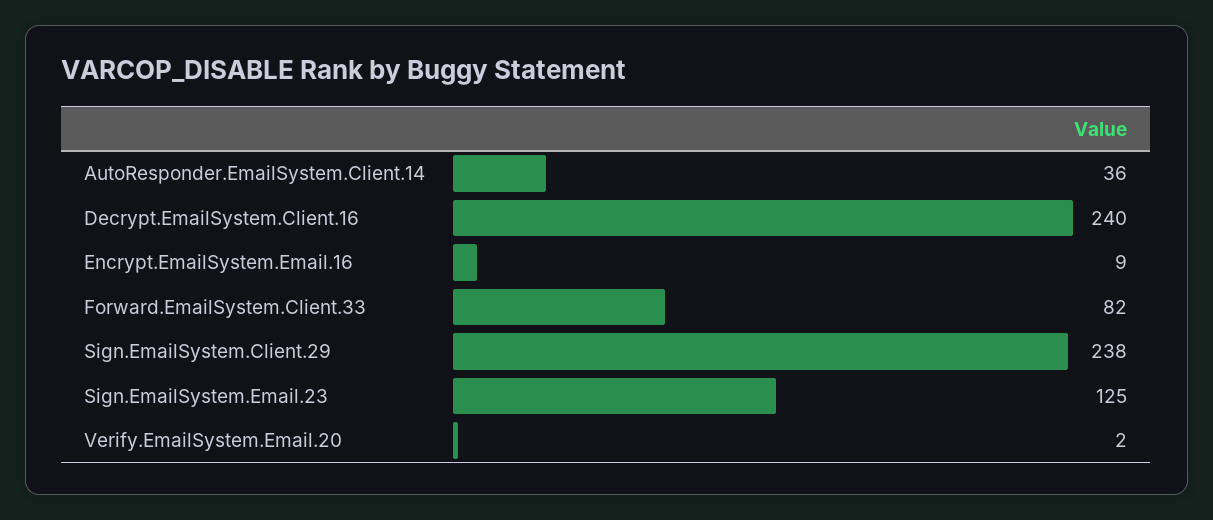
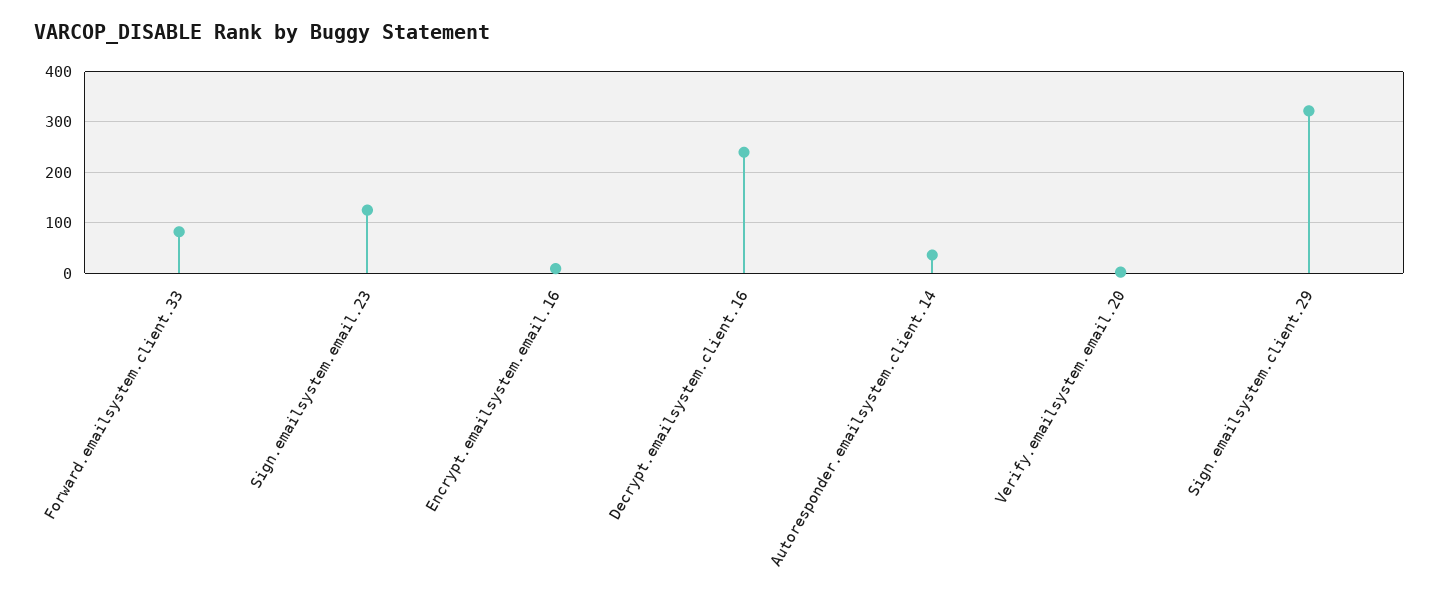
  {
    "AutoResponder.EmailSystem.Client.14": 36,
    "Decrypt.EmailSystem.Client.16": 240,
    "Encrypt.EmailSystem.Email.16": 9,
    "Forward.EmailSystem.Client.33": 82,
-   "Sign.EmailSystem.Client.29": 238,
+   "Sign.EmailSystem.Client.29": 320,
    "Sign.EmailSystem.Email.23": 125,
    "Verify.EmailSystem.Email.20": 2
  }

